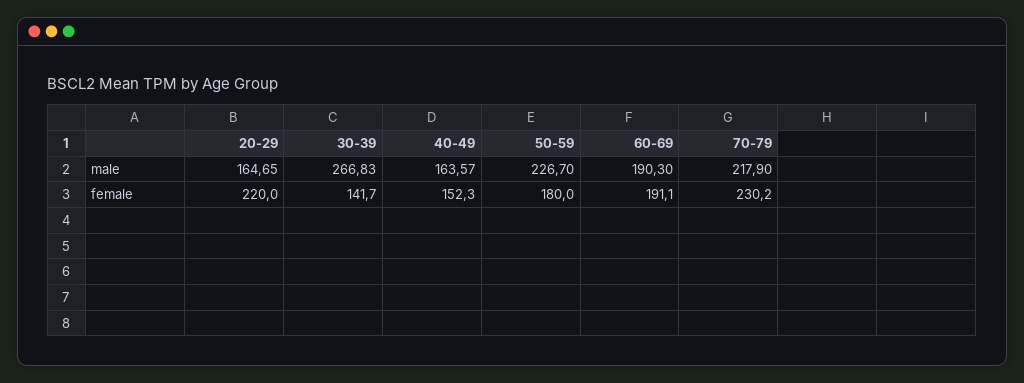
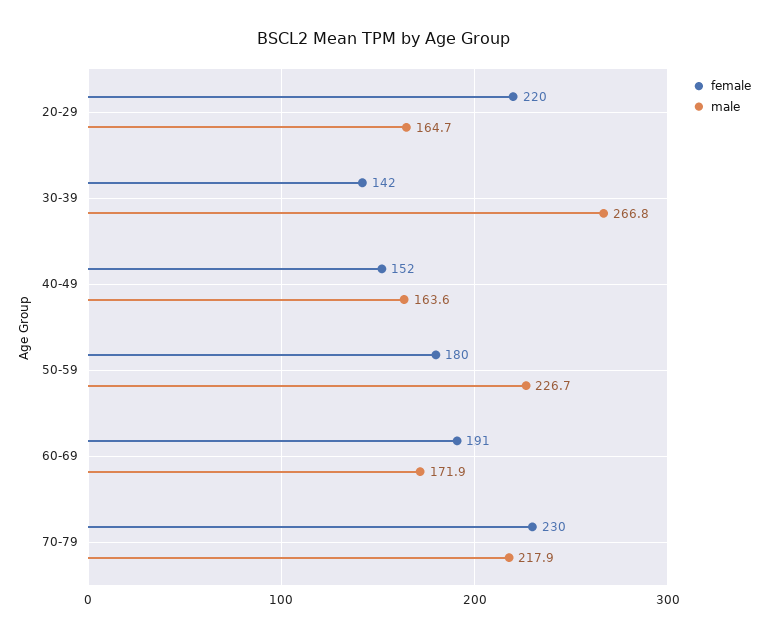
  {
    "male": {
      "20-29": 164.65,
      "30-39": 266.83,
      "40-49": 163.57,
      "50-59": 226.7,
-     "60-69": 190.3,
+     "60-69": 171.9,
      "70-79": 217.9
    },
    "female": {
      "20-29": 220,
      "30-39": 141.7,
      "40-49": 152.3,
      "50-59": 180,
      "60-69": 191.1,
      "70-79": 230.2
    }
  }

